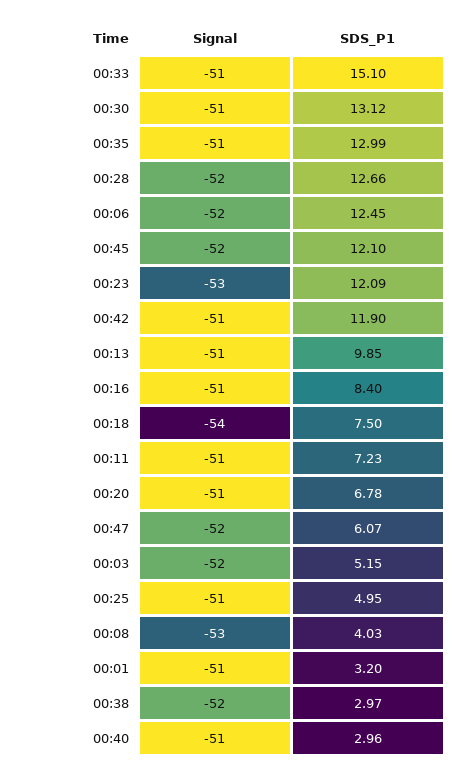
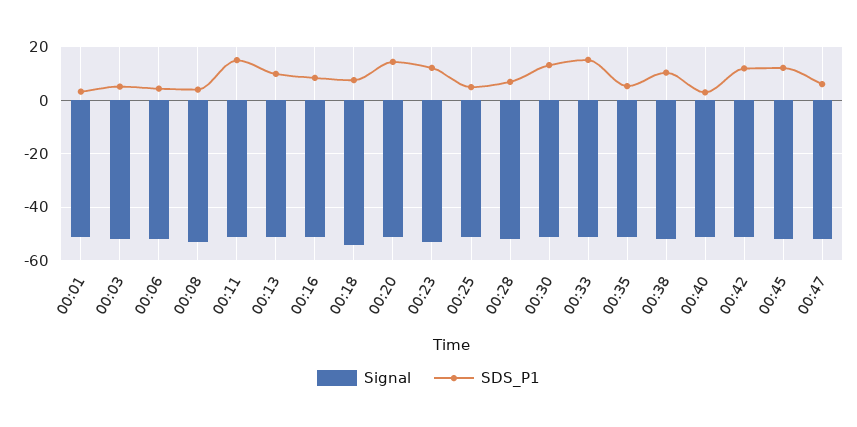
  {
    "Signal": {
      "00:33": -51,
      "00:30": -51,
      "00:35": -51,
      "00:28": -52,
      "00:06": -52,
      "00:45": -52,
      "00:23": -53,
      "00:42": -51,
      "00:13": -51,
      "00:16": -51,
      "00:18": -54,
      "00:11": -51,
      "00:20": -51,
      "00:47": -52,
      "00:03": -52,
      "00:25": -51,
      "00:08": -53,
      "00:01": -51,
      "00:38": -52,
      "00:40": -51
    },
    "SDS_P1": {
      "00:33": 15.1,
      "00:30": 13.12,
-     "00:35": 12.99,
+     "00:35": 5,
-     "00:28": 12.66,
+     "00:28": 7.5,
-     "00:06": 12.45,
+     "00:06": 5,
      "00:45": 12.1,
      "00:23": 12.09,
      "00:42": 11.9,
      "00:13": 9.85,
      "00:16": 8.4,
      "00:18": 7.5,
-     "00:11": 7.23,
+     "00:11": 15,
-     "00:20": 6.78,
+     "00:20": 15,
      "00:47": 6.07,
      "00:03": 5.15,
      "00:25": 4.95,
      "00:08": 4.03,
      "00:01": 3.2,
-     "00:38": 2.97,
+     "00:38": 10,
      "00:40": 2.96
    }
  }

